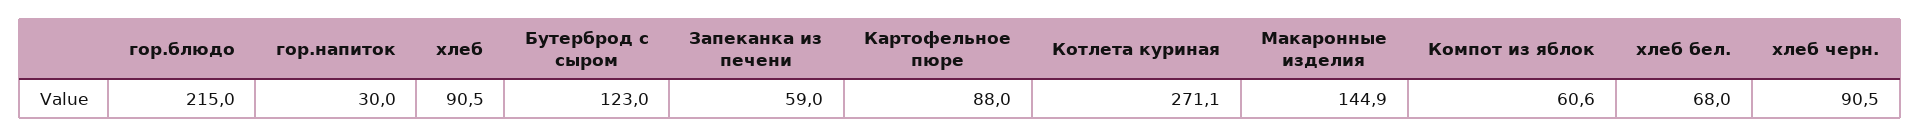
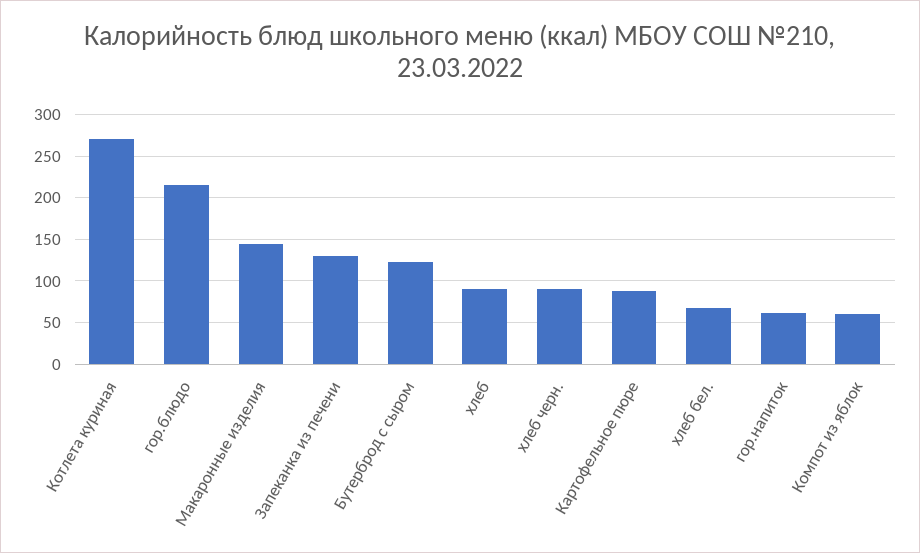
  {
    "гор.блюдо": 215,
-   "гор.напиток": 30,
+   "гор.напиток": 60,
    "хлеб": 90.5,
    "Бутерброд с сыром": 123,
-   "Запеканка из печени": 59,
+   "Запеканка из печени": 130,
    "Картофельное пюре": 88,
    "Котлета куриная": 271.1,
    "Макаронные изделия": 144.9,
    "Компот из яблок": 60.6,
    "хлеб бел.": 68,
    "хлеб черн.": 90.5
  }

